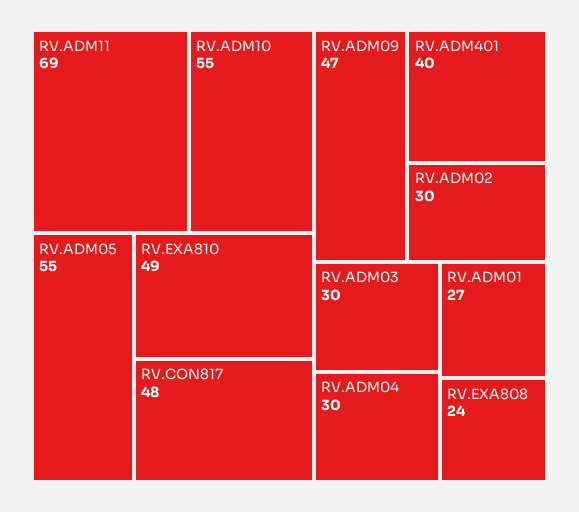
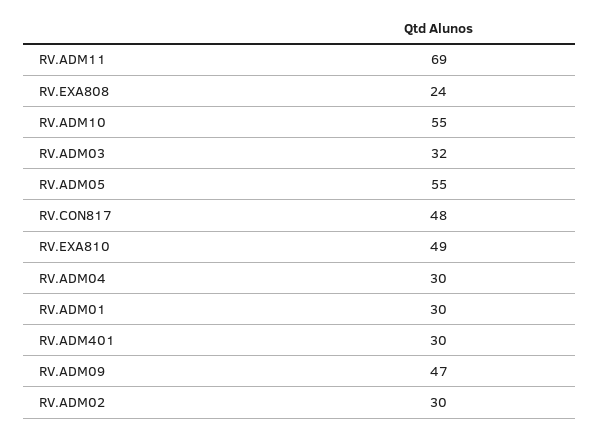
  {
    "RV.ADM11": 69,
    "RV.ADM10": 55,
    "RV.ADM05": 55,
    "RV.EXA810": 49,
    "RV.CON817": 48,
    "RV.ADM09": 47,
-   "RV.ADM401": 40,
+   "RV.ADM401": 30,
    "RV.ADM02": 30,
-   "RV.ADM03": 30,
+   "RV.ADM03": 32,
    "RV.ADM04": 30,
-   "RV.ADM01": 27,
+   "RV.ADM01": 30,
    "RV.EXA808": 24
  }

